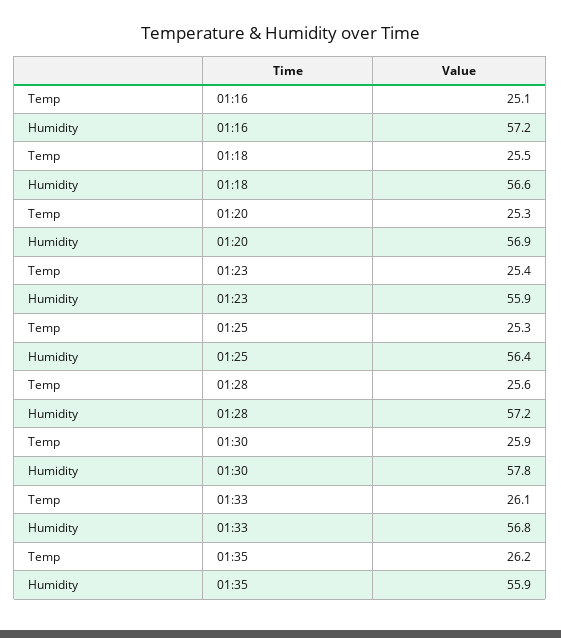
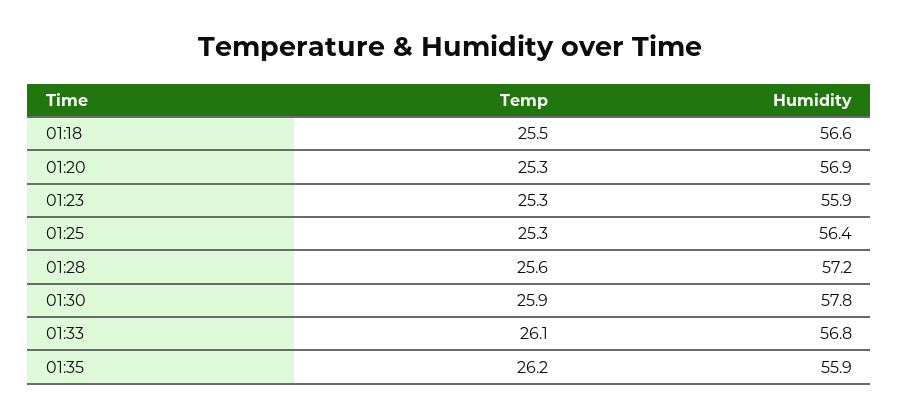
  {
    "Temp": {
-     "01:16": 25.1,
      "01:18": 25.5,
      "01:20": 25.3,
-     "01:23": 25.4,
+     "01:23": 25.3,
      "01:25": 25.3,
      "01:28": 25.6,
      "01:30": 25.9,
      "01:33": 26.1,
      "01:35": 26.2
    },
    "Humidity": {
-     "01:16": 57.2,
      "01:18": 56.6,
      "01:20": 56.9,
      "01:23": 55.9,
      "01:25": 56.4,
      "01:28": 57.2,
      "01:30": 57.8,
      "01:33": 56.8,
      "01:35": 55.9
    }
  }

